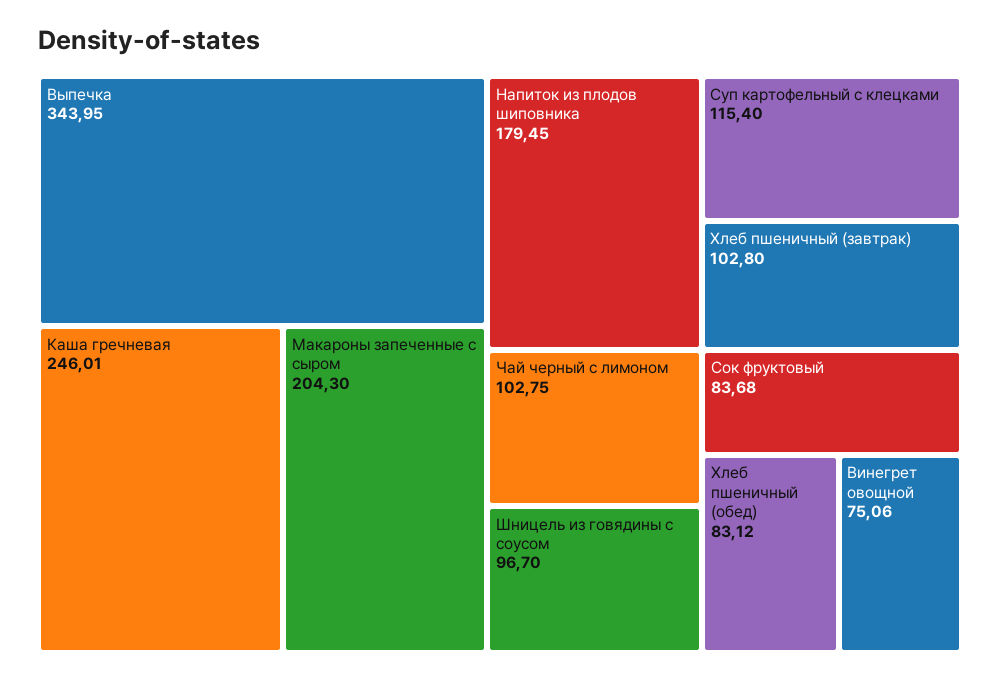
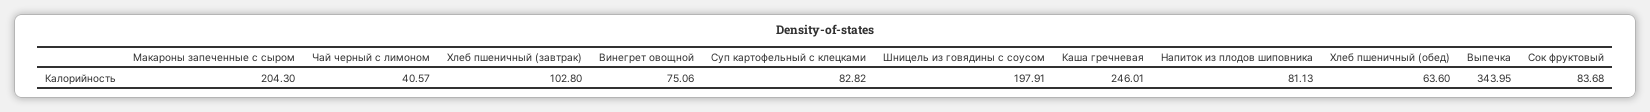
  {
    "Выпечка": 343.95,
    "Каша гречневая": 246.01,
    "Макароны запеченные с сыром": 204.3,
-   "Напиток из плодов шиповника": 179.45,
+   "Напиток из плодов шиповника": 81.13,
-   "Суп картофельный с клецками": 115.4,
+   "Суп картофельный с клецками": 82.82,
    "Хлеб пшеничный (завтрак)": 102.8,
-   "Чай черный с лимоном": 102.75,
+   "Чай черный с лимоном": 40.57,
-   "Шницель из говядины с соусом": 96.7,
+   "Шницель из говядины с соусом": 197.91,
    "Сок фруктовый": 83.68,
-   "Хлеб пшеничный (обед)": 83.12,
+   "Хлеб пшеничный (обед)": 63.6,
    "Винегрет овощной": 75.06
  }

